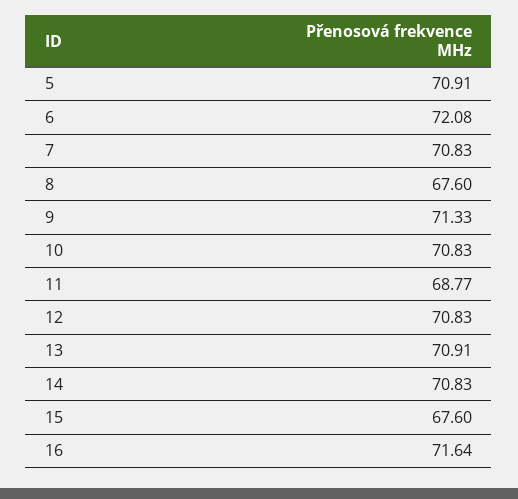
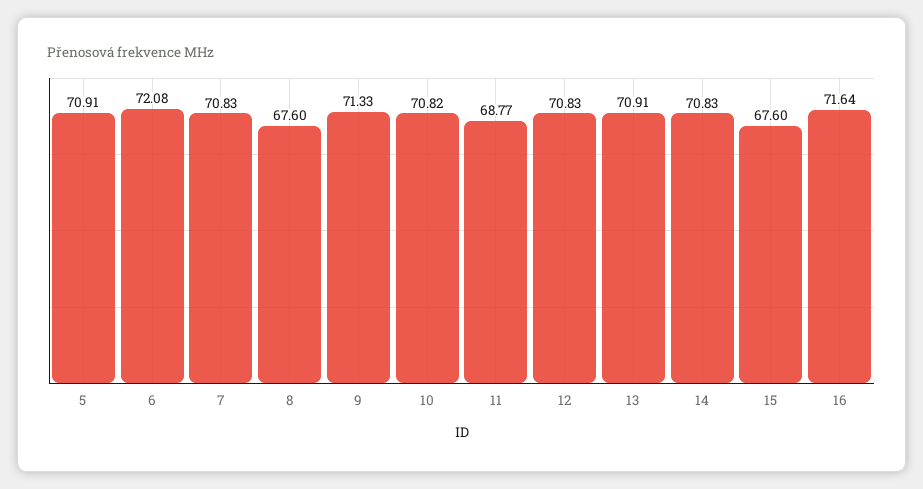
  {
    "5": 70.91,
    "6": 72.08,
    "7": 70.83,
    "8": 67.6,
    "9": 71.33,
-   "10": 70.83,
+   "10": 70.82,
    "11": 68.77,
    "12": 70.83,
    "13": 70.91,
    "14": 70.83,
    "15": 67.6,
    "16": 71.64
  }

